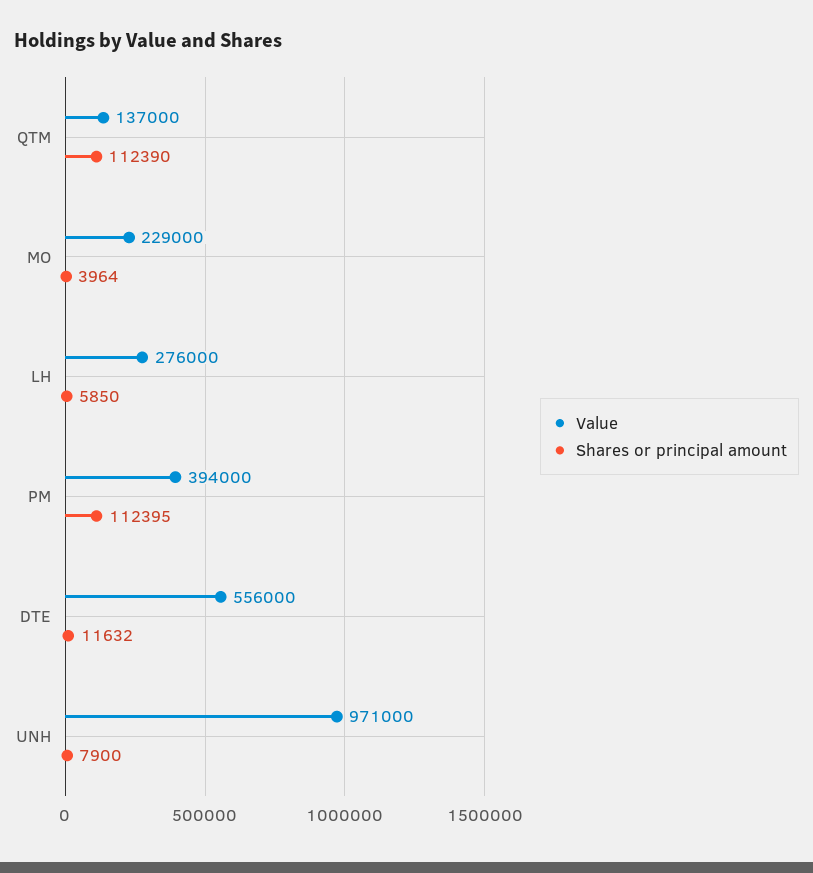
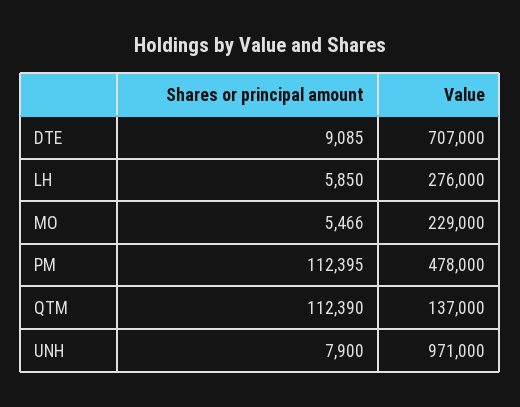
  {
    "Value": {
      "QTM": 137000,
      "MO": 229000,
      "LH": 276000,
-     "PM": 394000,
+     "PM": 478000,
-     "DTE": 556000,
+     "DTE": 707000,
      "UNH": 971000
    },
    "Shares or principal amount": {
      "QTM": 112390,
-     "MO": 3964,
+     "MO": 5466,
      "LH": 5850,
      "PM": 112395,
-     "DTE": 11632,
+     "DTE": 9085,
      "UNH": 7900
    }
  }

